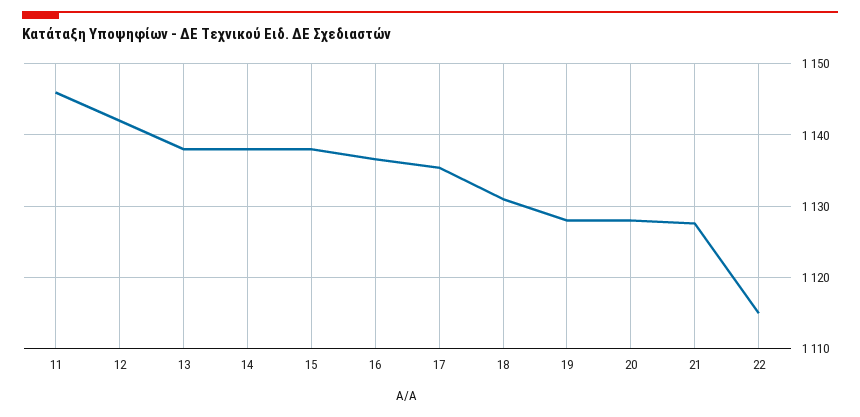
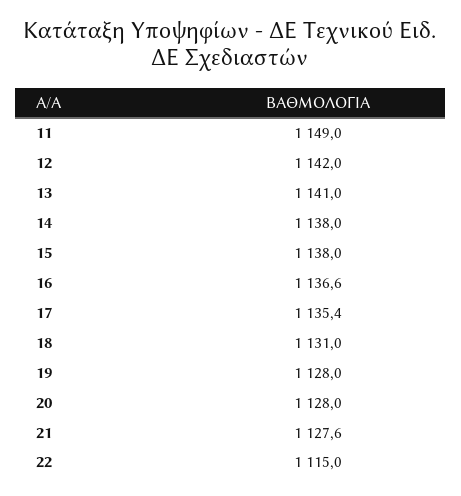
  {
-   "11": 1146,
+   "11": 1149,
    "12": 1142,
-   "13": 1138,
+   "13": 1141,
    "14": 1138,
    "15": 1138,
    "16": 1136.6,
    "17": 1135.4,
    "18": 1131,
    "19": 1128,
    "20": 1128,
    "21": 1127.6,
    "22": 1115
  }

